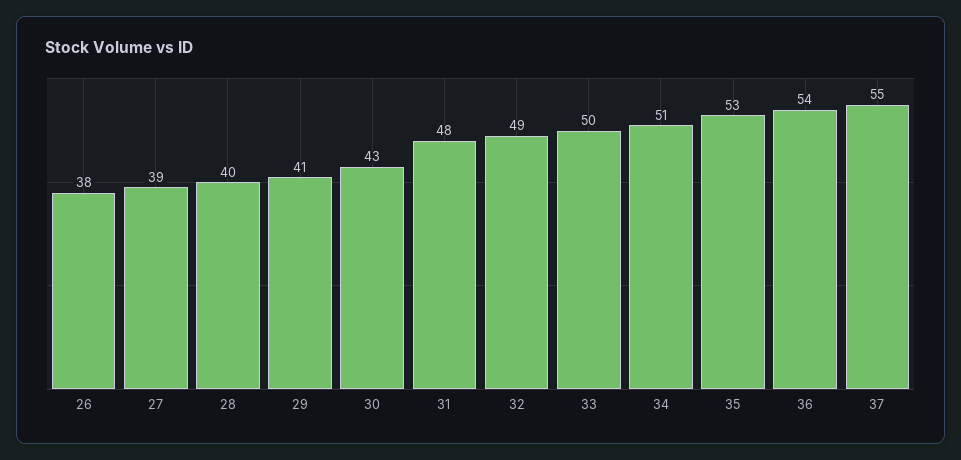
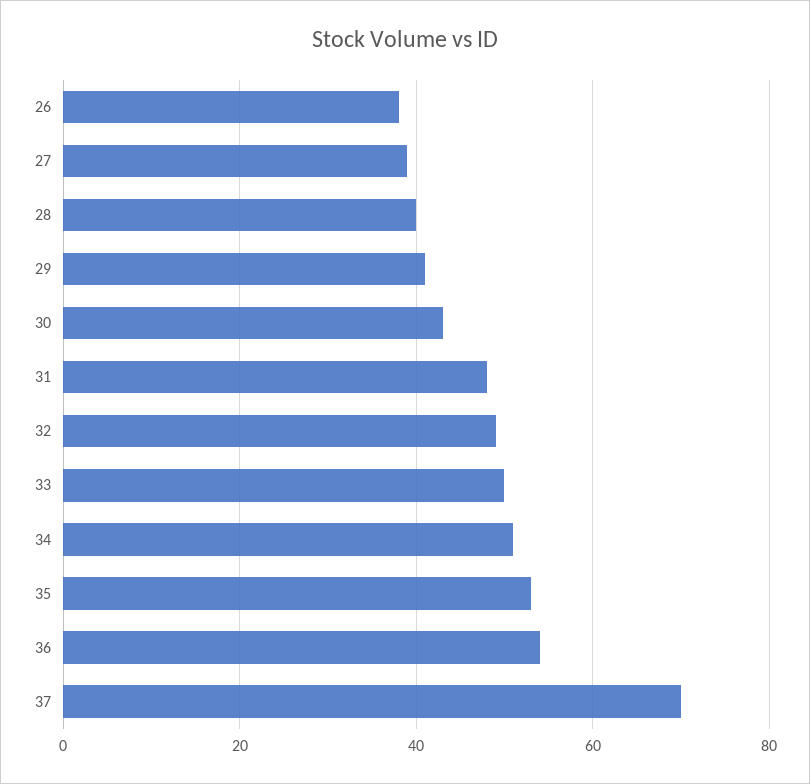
  {
    "26": 38,
    "27": 39,
    "28": 40,
    "29": 41,
    "30": 43,
    "31": 48,
    "32": 49,
    "33": 50,
    "34": 51,
    "35": 53,
    "36": 54,
-   "37": 55
+   "37": 70
  }

